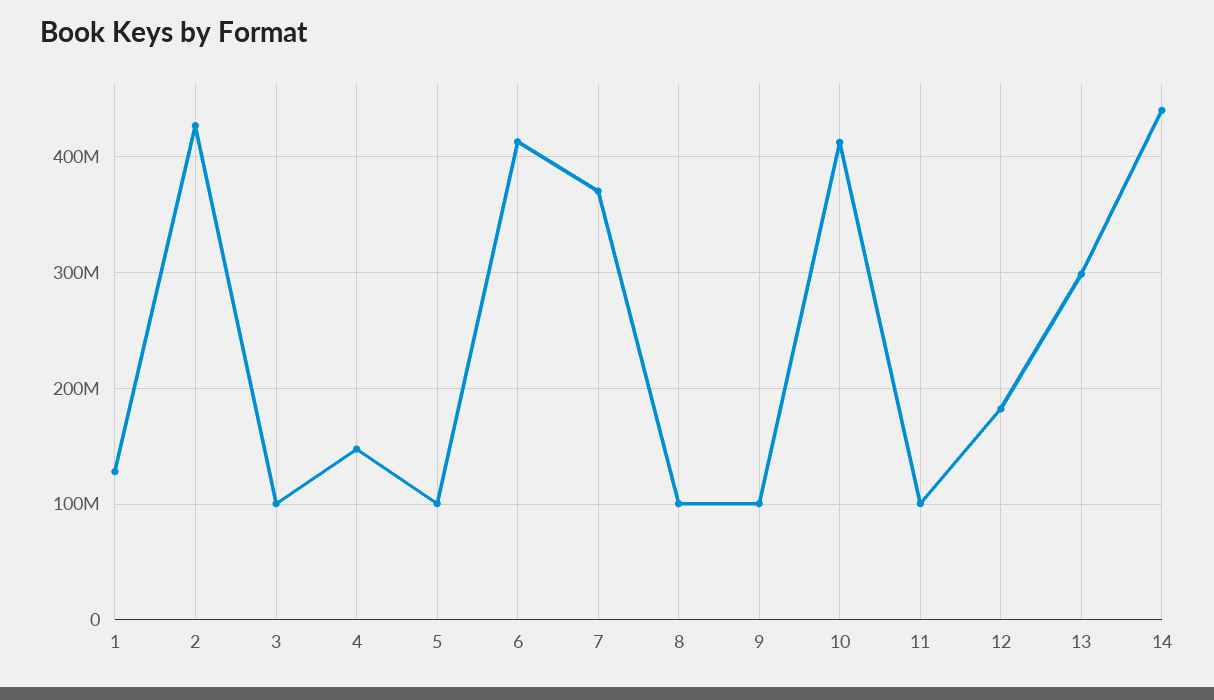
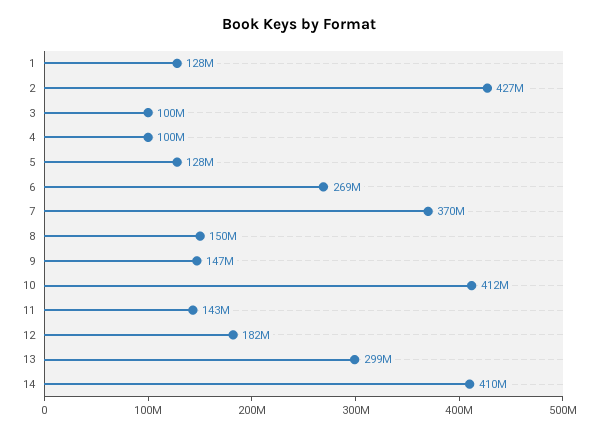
  {
    "1": 128000000,
    "2": 427000000,
    "3": 100000000,
-   "4": 150000000,
+   "4": 100000000,
-   "5": 100000000,
+   "5": 128000000,
-   "6": 410000000,
+   "6": 269000000,
    "7": 370000000,
-   "8": 100000000,
+   "8": 150000000,
-   "9": 100000000,
+   "9": 147000000,
    "10": 412000000,
-   "11": 100000000,
+   "11": 143000000,
    "12": 182000000,
    "13": 299000000,
-   "14": 440000000
+   "14": 410000000
  }

